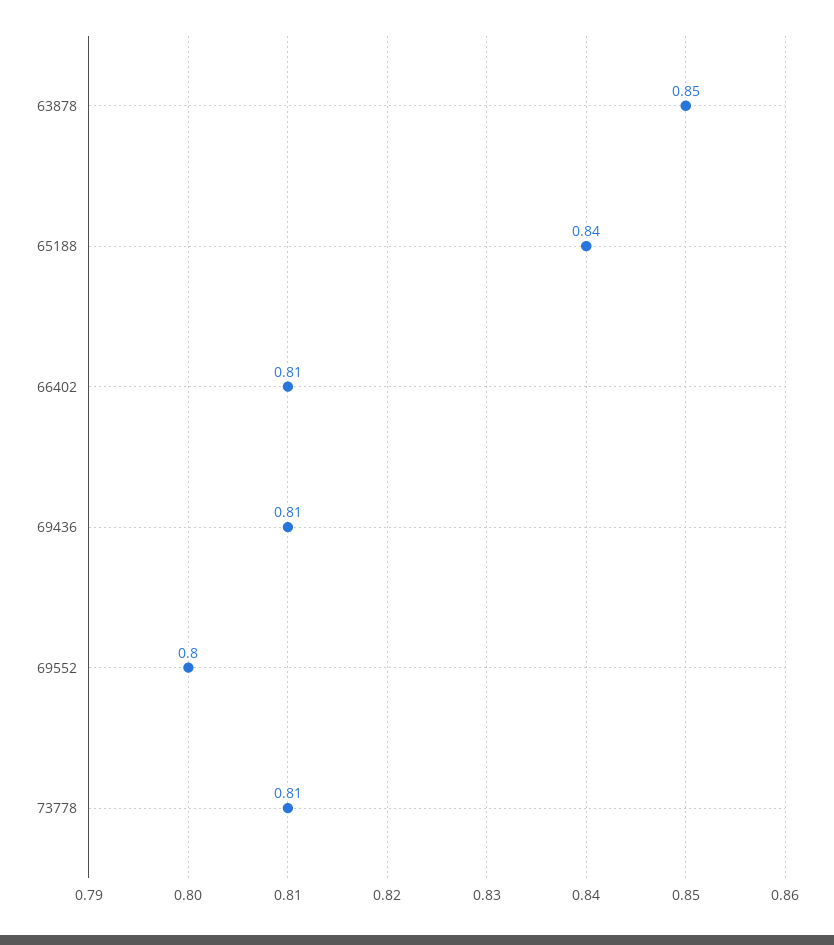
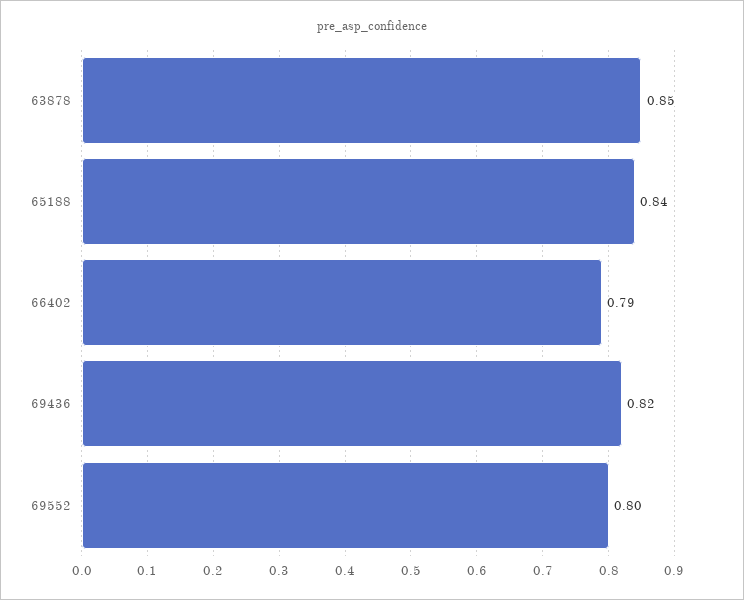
  {
    "63878": 0.85,
    "65188": 0.84,
-   "66402": 0.81,
+   "66402": 0.79,
-   "69436": 0.81,
+   "69436": 0.82,
-   "69552": 0.8,
+   "69552": 0.8
-   "73778": 0.81
  }

